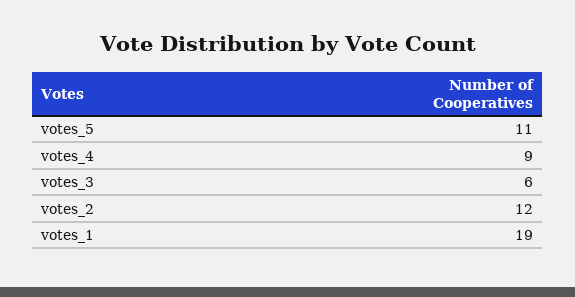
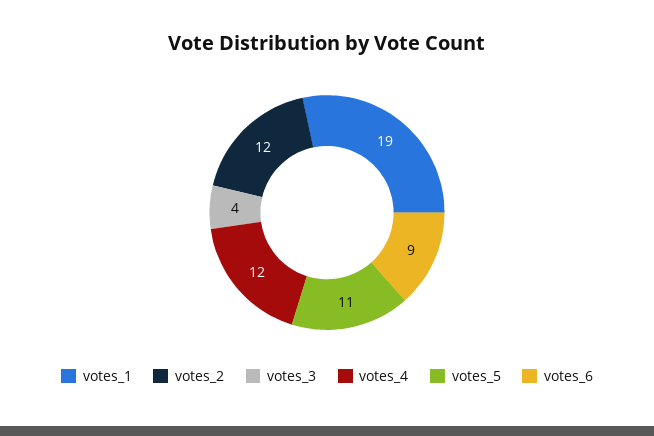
  {
    "votes_5": 11,
-   "votes_4": 9,
+   "votes_4": 12,
-   "votes_3": 6,
+   "votes_3": 4,
    "votes_2": 12,
-   "votes_1": 19
+   "votes_1": 19,
+   "votes_6": 9
  }

